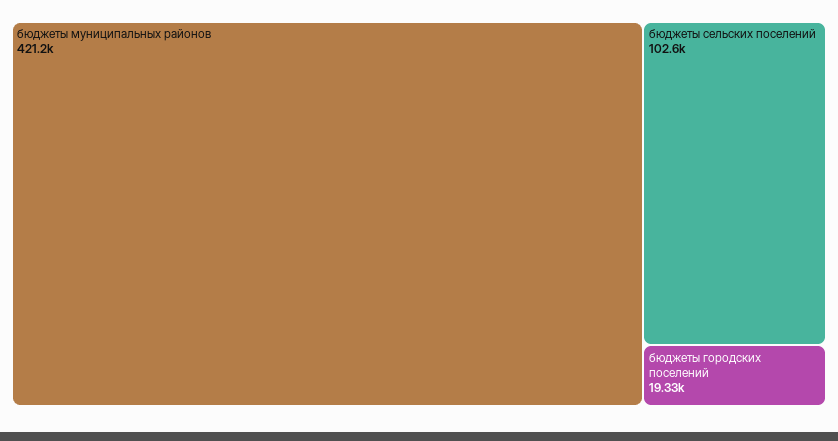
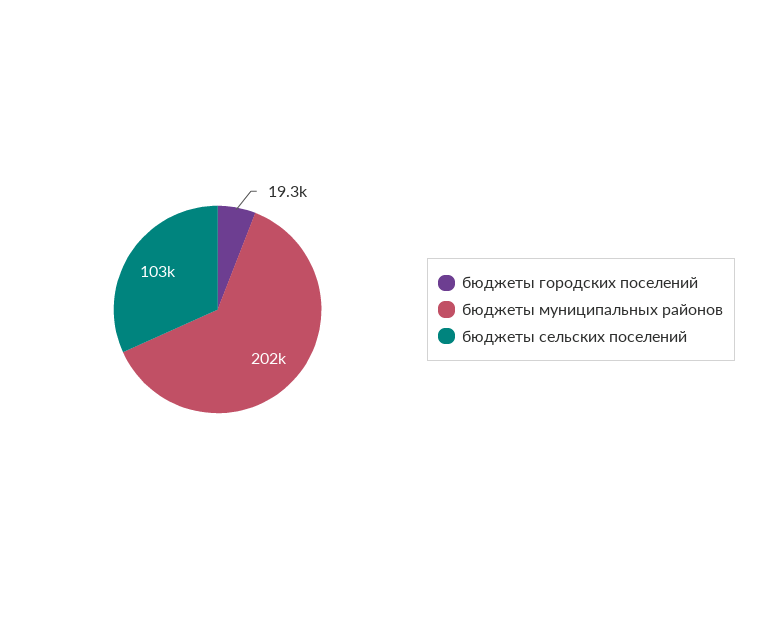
  {
-   "бюджеты муниципальных районов": 421200,
+   "бюджеты муниципальных районов": 202000,
    "бюджеты сельских поселений": 102600,
    "бюджеты городских поселений": 19330
  }

